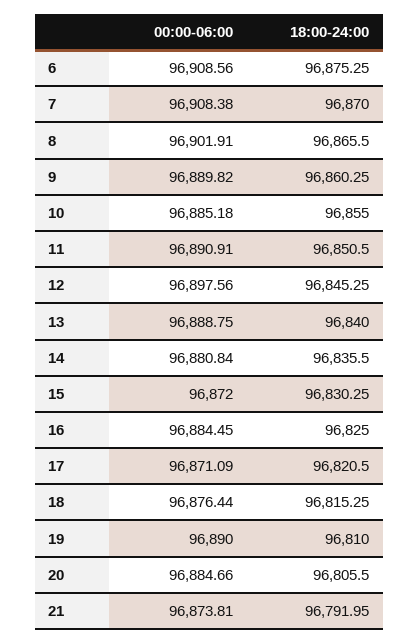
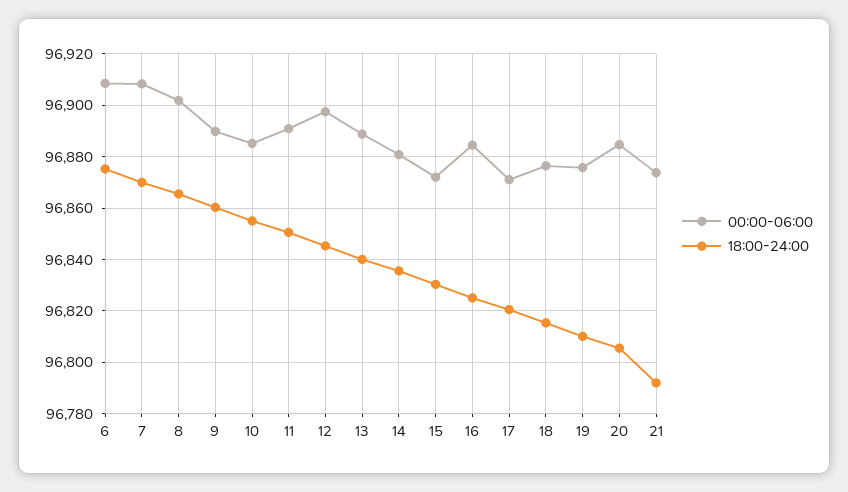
  {
    "00:00-06:00": {
      "6": 96908.56,
      "7": 96908.38,
      "8": 96901.91,
      "9": 96889.82,
      "10": 96885.18,
      "11": 96890.91,
      "12": 96897.56,
      "13": 96888.75,
      "14": 96880.84,
      "15": 96872,
      "16": 96884.45,
      "17": 96871.09,
      "18": 96876.44,
-     "19": 96890,
+     "19": 96875,
      "20": 96884.66,
      "21": 96873.81
    },
    "18:00-24:00": {
      "6": 96875.25,
      "7": 96870,
      "8": 96865.5,
      "9": 96860.25,
      "10": 96855,
      "11": 96850.5,
      "12": 96845.25,
      "13": 96840,
      "14": 96835.5,
      "15": 96830.25,
      "16": 96825,
      "17": 96820.5,
      "18": 96815.25,
      "19": 96810,
      "20": 96805.5,
      "21": 96791.95
    }
  }

